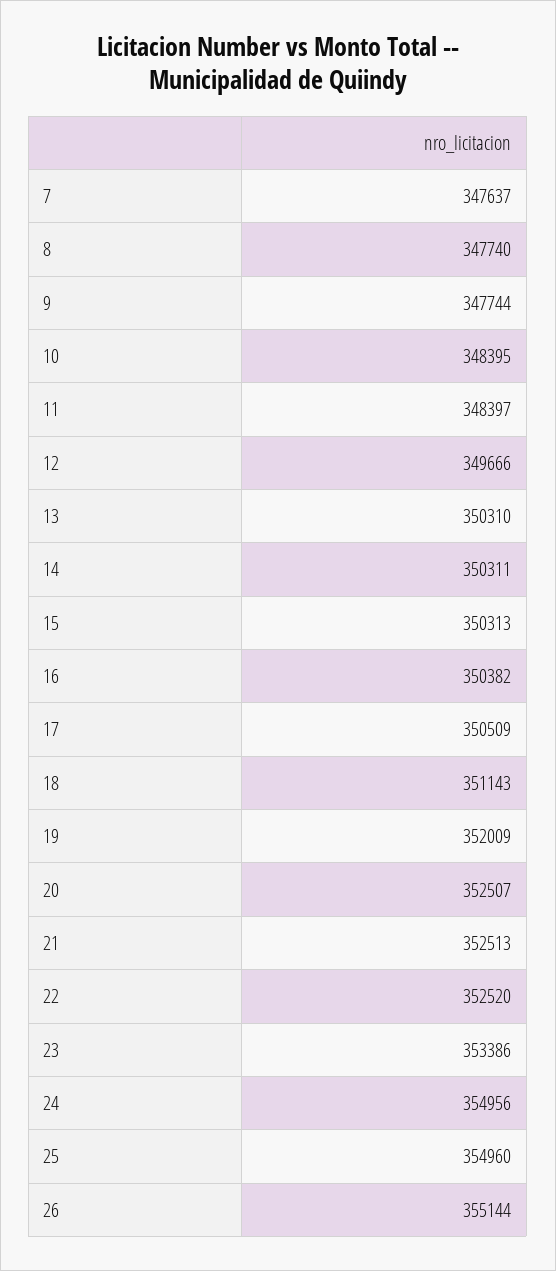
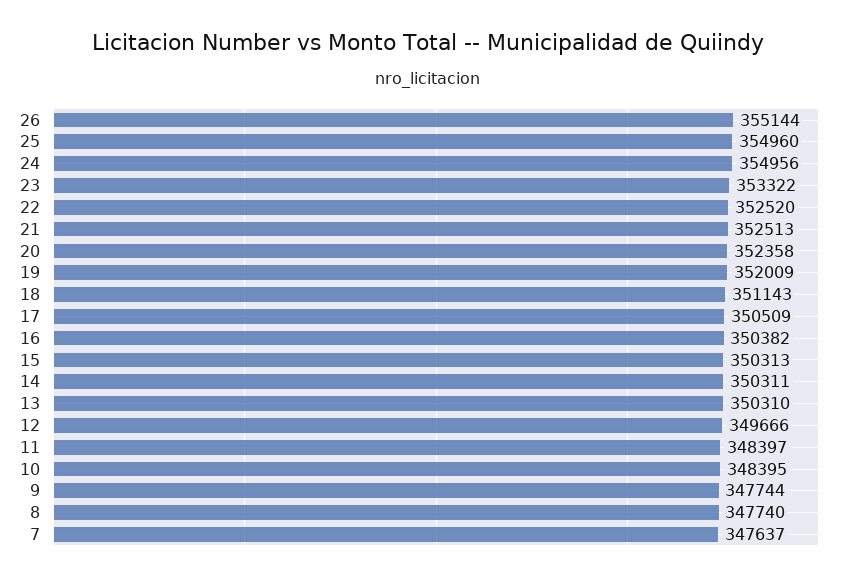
  {
    "7": 347637,
    "8": 347740,
    "9": 347744,
    "10": 348395,
    "11": 348397,
    "12": 349666,
    "13": 350310,
    "14": 350311,
    "15": 350313,
    "16": 350382,
    "17": 350509,
    "18": 351143,
    "19": 352009,
-   "20": 352507,
+   "20": 352358,
    "21": 352513,
    "22": 352520,
-   "23": 353386,
+   "23": 353322,
    "24": 354956,
    "25": 354960,
    "26": 355144
  }

